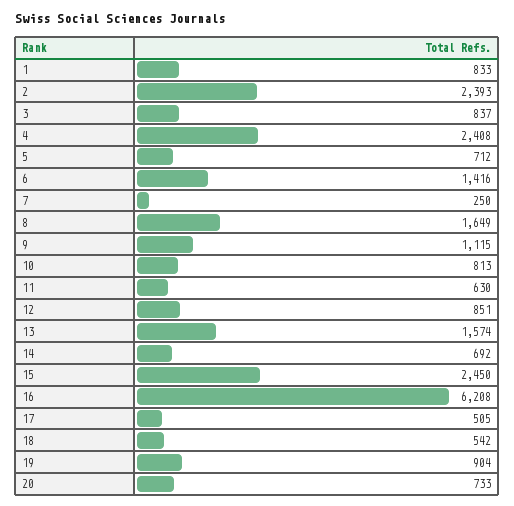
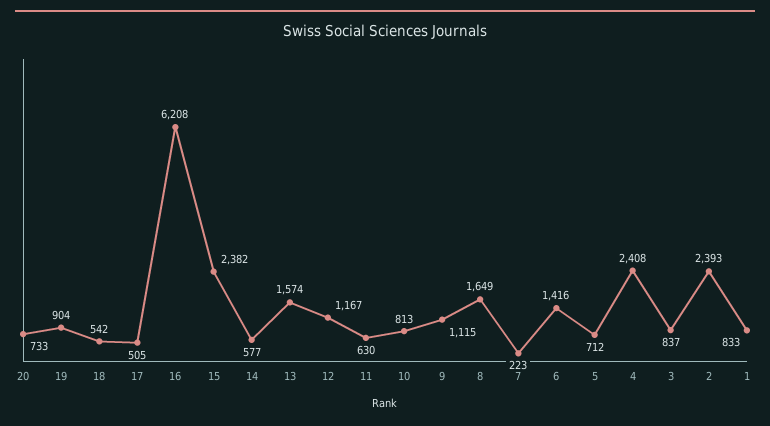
  {
    "1": 833,
    "2": 2393,
    "3": 837,
    "4": 2408,
    "5": 712,
    "6": 1416,
-   "7": 250,
+   "7": 223,
    "8": 1649,
    "9": 1115,
    "10": 813,
    "11": 630,
-   "12": 851,
+   "12": 1167,
    "13": 1574,
-   "14": 692,
+   "14": 577,
-   "15": 2450,
+   "15": 2382,
    "16": 6208,
    "17": 505,
    "18": 542,
    "19": 904,
    "20": 733
  }

